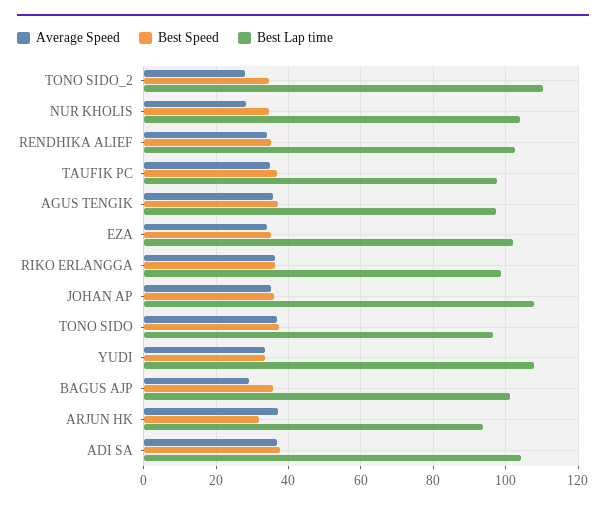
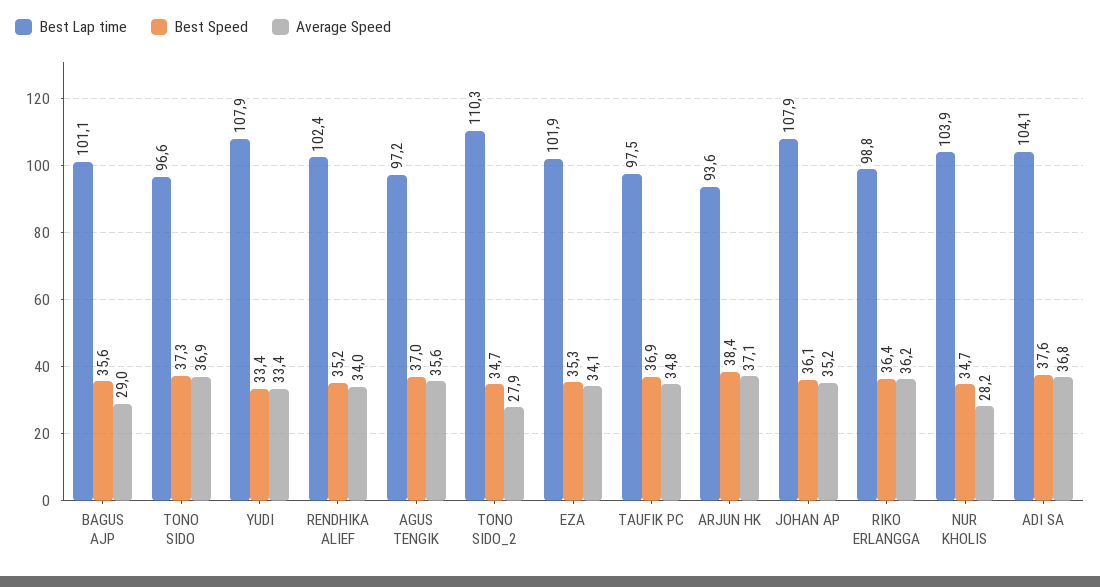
  {
    "Average Speed": {
      "TONO SIDO_2": 27.9,
      "NUR KHOLIS": 28.2,
      "RENDHIKA ALIEF": 34,
      "TAUFIK PC": 34.8,
      "AGUS TENGIK": 35.6,
      "EZA": 34.1,
      "RIKO ERLANGGA": 36.2,
      "JOHAN AP": 35.2,
      "TONO SIDO": 36.9,
      "YUDI": 33.4,
      "BAGUS AJP": 29,
      "ARJUN HK": 37.1,
      "ADI SA": 36.8
    },
    "Best Speed": {
      "TONO SIDO_2": 34.7,
      "NUR KHOLIS": 34.7,
      "RENDHIKA ALIEF": 35.2,
      "TAUFIK PC": 36.9,
      "AGUS TENGIK": 37,
      "EZA": 35.3,
      "RIKO ERLANGGA": 36.4,
      "JOHAN AP": 36.1,
      "TONO SIDO": 37.3,
      "YUDI": 33.4,
      "BAGUS AJP": 35.6,
-     "ARJUN HK": 32,
+     "ARJUN HK": 38.4,
      "ADI SA": 37.6
    },
    "Best Lap time": {
      "TONO SIDO_2": 110.3,
      "NUR KHOLIS": 103.9,
      "RENDHIKA ALIEF": 102.4,
      "TAUFIK PC": 97.5,
      "AGUS TENGIK": 97.2,
      "EZA": 101.9,
      "RIKO ERLANGGA": 98.8,
      "JOHAN AP": 107.9,
      "TONO SIDO": 96.6,
      "YUDI": 107.9,
      "BAGUS AJP": 101.1,
      "ARJUN HK": 93.6,
      "ADI SA": 104.1
    }
  }

